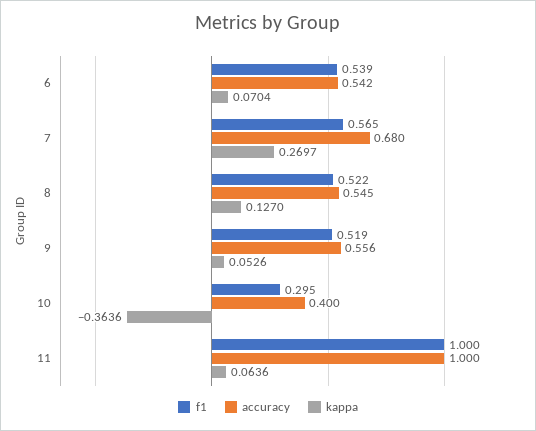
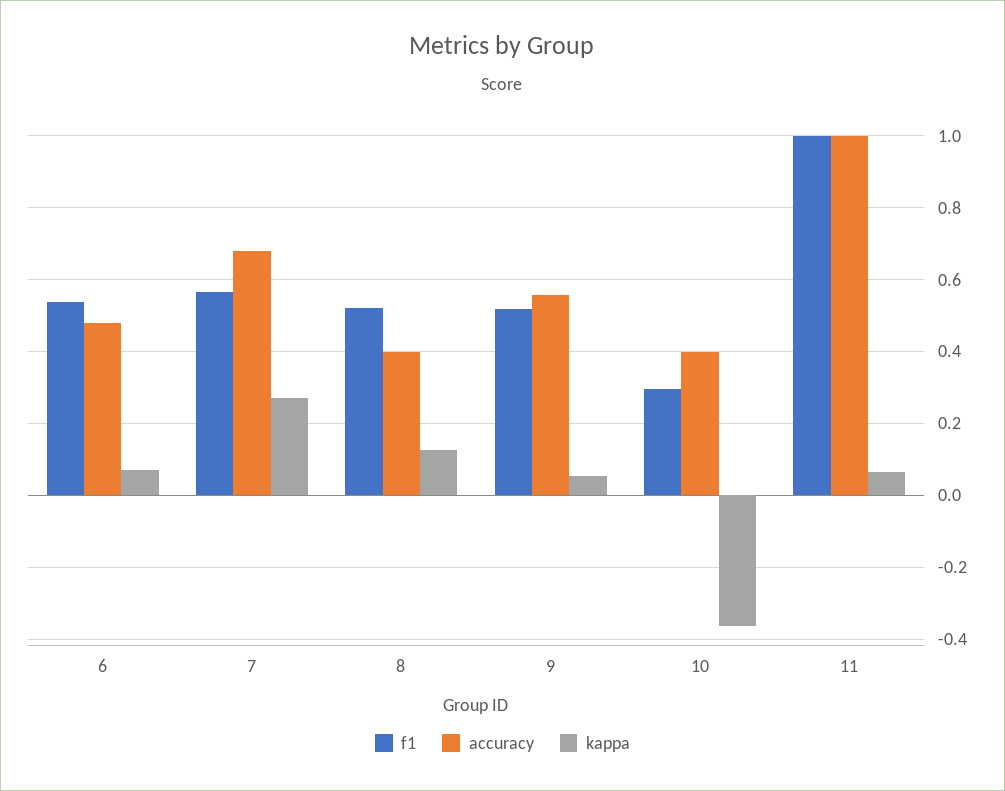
  {
    "f1": {
      "6": 0.539,
      "7": 0.565,
      "8": 0.522,
      "9": 0.519,
      "10": 0.295,
      "11": 1
    },
    "accuracy": {
-     "6": 0.542,
+     "6": 0.48,
      "7": 0.68,
-     "8": 0.545,
+     "8": 0.4,
      "9": 0.556,
      "10": 0.4,
      "11": 1
    },
    "kappa": {
      "6": 0.0704,
      "7": 0.2697,
      "8": 0.127,
      "9": 0.0526,
      "10": -0.3636,
      "11": 0.0636
    }
  }

